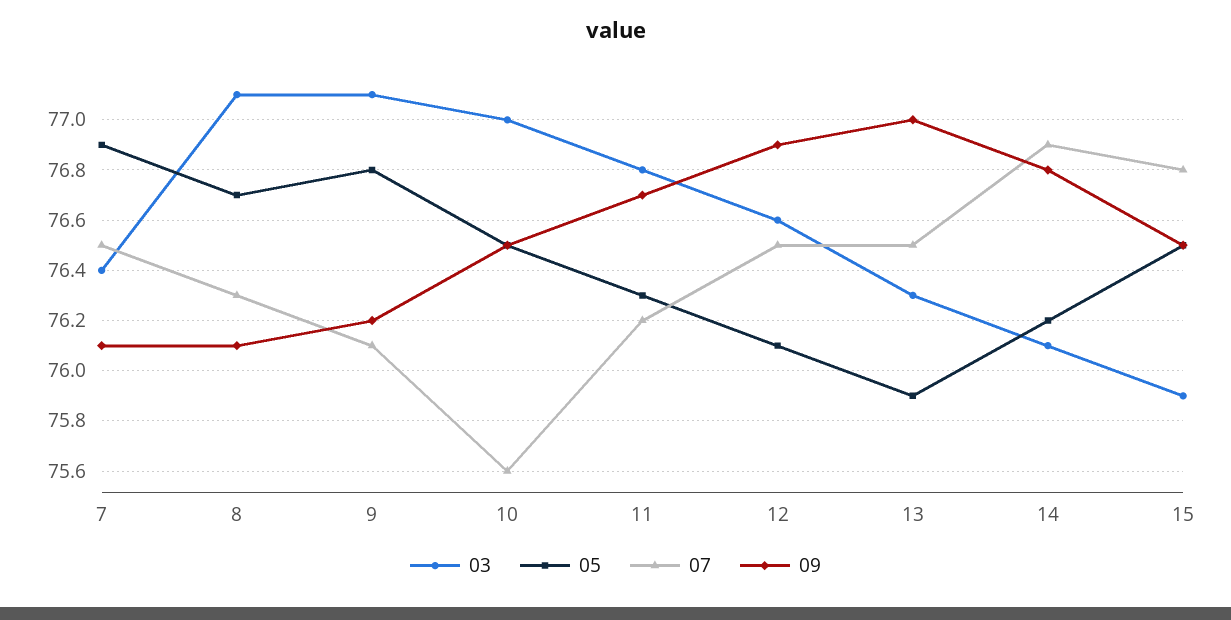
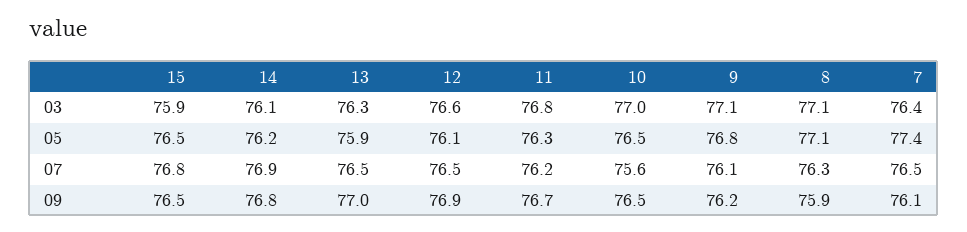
  {
    "03": {
      "7": 76.4,
      "8": 77.1,
      "9": 77.1,
      "10": 77,
      "11": 76.8,
      "12": 76.6,
      "13": 76.3,
      "14": 76.1,
      "15": 75.9
    },
    "05": {
-     "7": 76.9,
+     "7": 77.4,
-     "8": 76.7,
+     "8": 77.1,
      "9": 76.8,
      "10": 76.5,
      "11": 76.3,
      "12": 76.1,
      "13": 75.9,
      "14": 76.2,
      "15": 76.5
    },
    "07": {
      "7": 76.5,
      "8": 76.3,
      "9": 76.1,
      "10": 75.6,
      "11": 76.2,
      "12": 76.5,
      "13": 76.5,
      "14": 76.9,
      "15": 76.8
    },
    "09": {
      "7": 76.1,
-     "8": 76.1,
+     "8": 75.9,
      "9": 76.2,
      "10": 76.5,
      "11": 76.7,
      "12": 76.9,
      "13": 77,
      "14": 76.8,
      "15": 76.5
    }
  }

